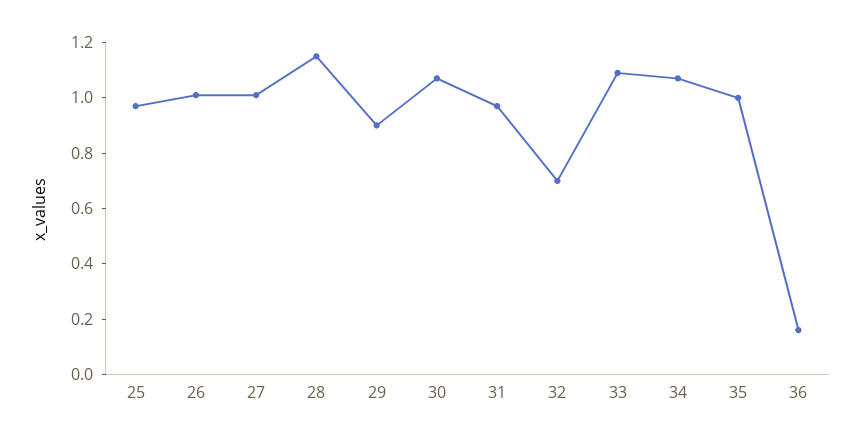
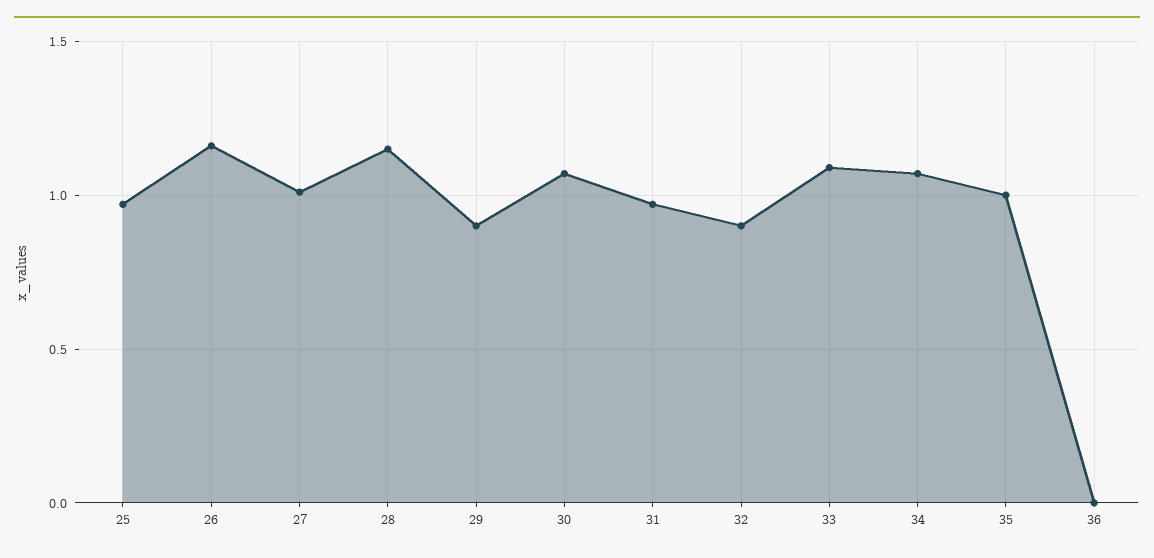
  {
    "25": 0.95,
-   "26": 1,
+   "26": 1.15,
    "27": 1,
    "28": 1.15,
    "29": 0.9,
    "30": 1.05,
    "31": 0.95,
-   "32": 0.7,
+   "32": 0.9,
    "33": 1.1,
    "34": 1.05,
    "35": 1,
-   "36": 0.15
+   "36": 0
  }

